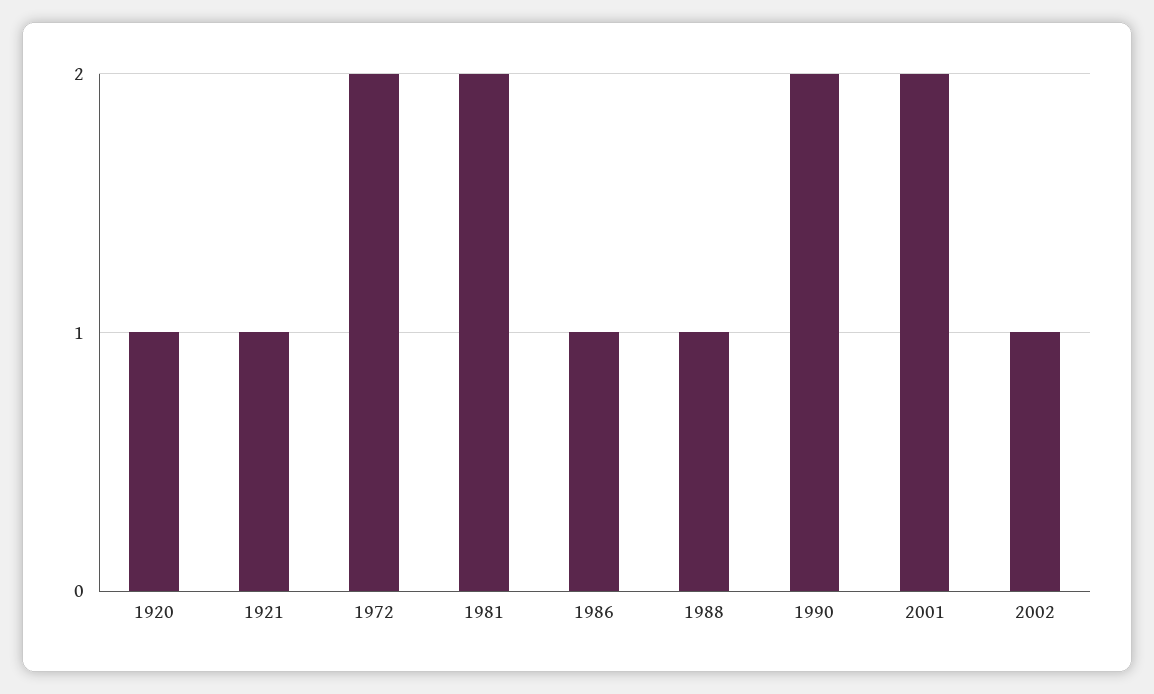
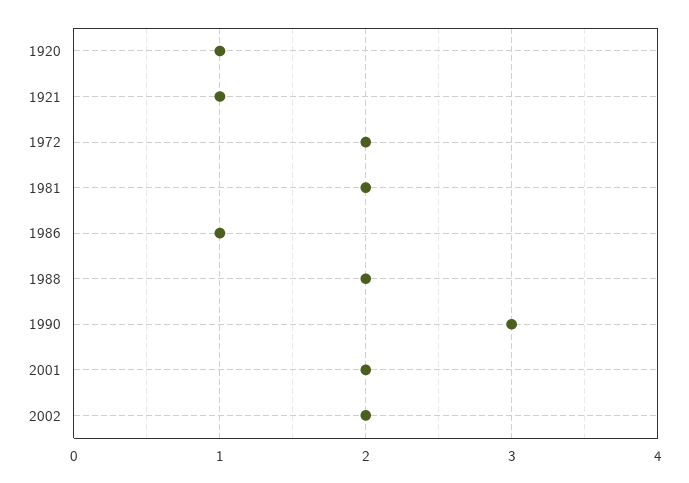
  {
    "1920": 1,
    "1921": 1,
    "1972": 2,
    "1981": 2,
    "1986": 1,
-   "1988": 1,
+   "1988": 2,
-   "1990": 2,
+   "1990": 3,
    "2001": 2,
-   "2002": 1
+   "2002": 2
  }

